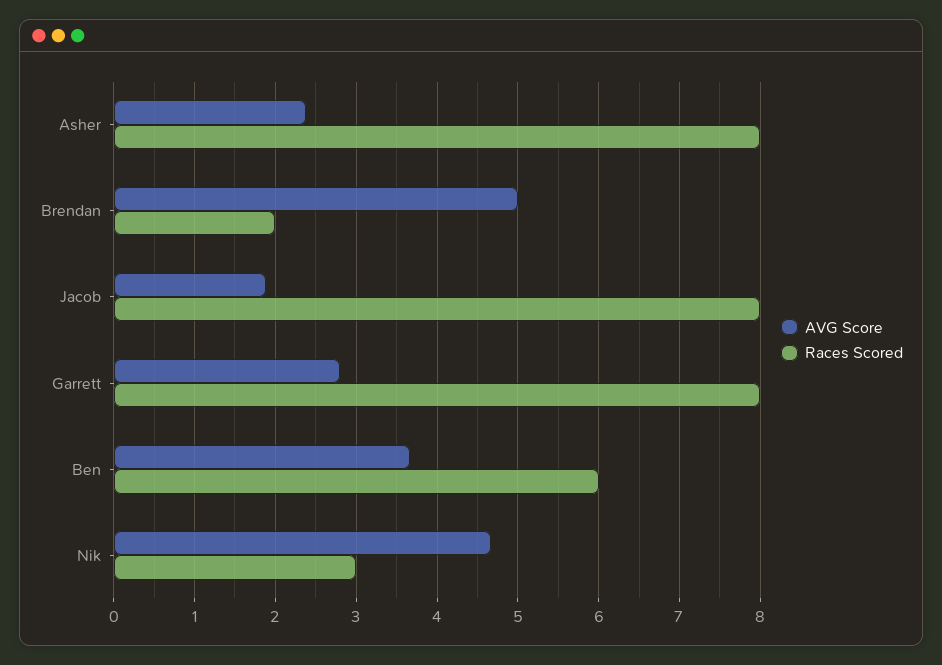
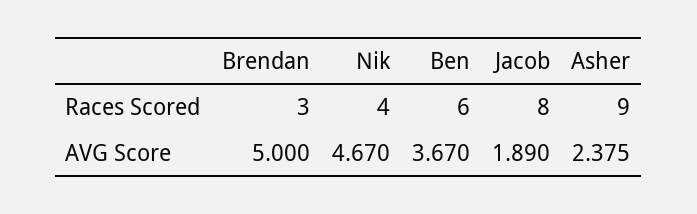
  {
    "AVG Score": {
      "Asher": 2.375,
      "Brendan": 5,
      "Jacob": 1.89,
-     "Garrett": 2.8,
      "Ben": 3.67,
      "Nik": 4.67
    },
    "Races Scored": {
-     "Asher": 8,
+     "Asher": 9,
-     "Brendan": 2,
+     "Brendan": 3,
      "Jacob": 8,
-     "Garrett": 8,
      "Ben": 6,
-     "Nik": 3
+     "Nik": 4
    }
  }

